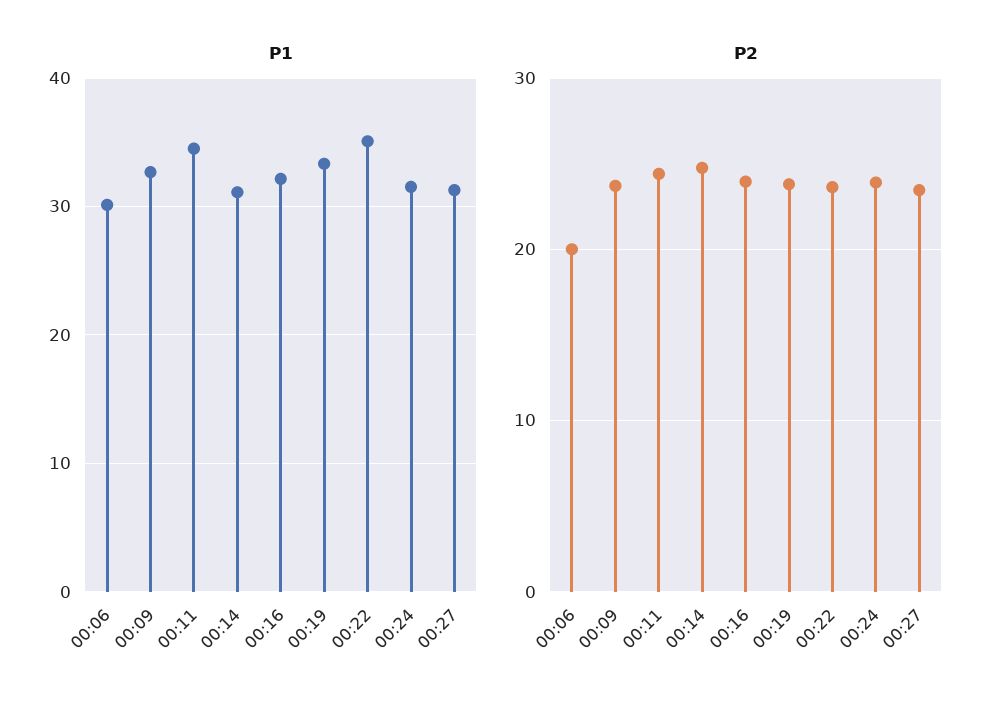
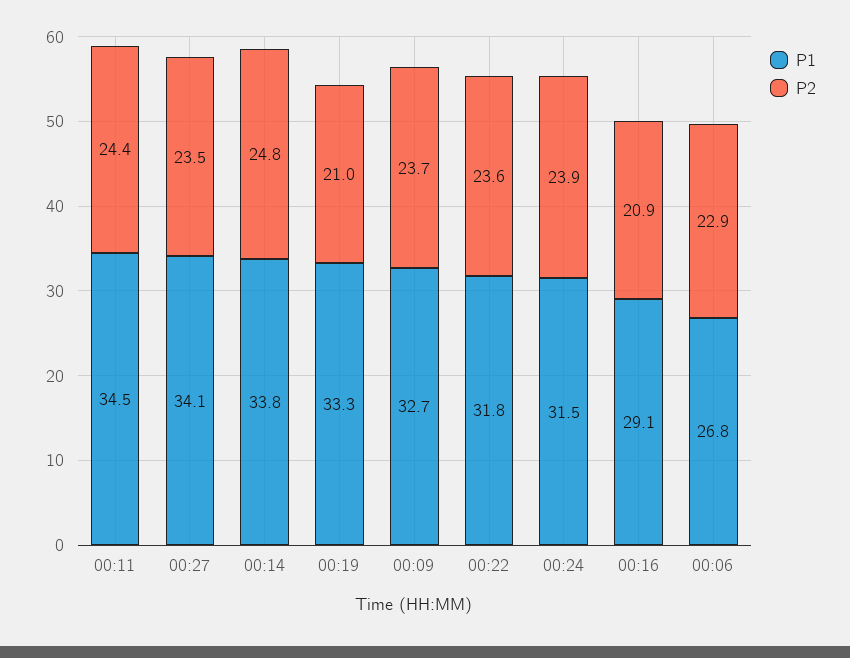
  {
    "P1": {
-     "00:06": 30,
+     "00:06": 26.8,
      "00:09": 32.7,
      "00:11": 34.5,
-     "00:14": 31,
+     "00:14": 33.8,
-     "00:16": 32,
+     "00:16": 29.1,
      "00:19": 33.3,
-     "00:22": 35,
+     "00:22": 31.8,
      "00:24": 31.5,
-     "00:27": 31
+     "00:27": 34.1
    },
    "P2": {
-     "00:06": 20,
+     "00:06": 22.9,
      "00:09": 23.7,
      "00:11": 24.4,
      "00:14": 24.8,
-     "00:16": 24,
+     "00:16": 20.9,
-     "00:19": 24,
+     "00:19": 21,
      "00:22": 23.6,
      "00:24": 23.9,
      "00:27": 23.5
    }
  }

